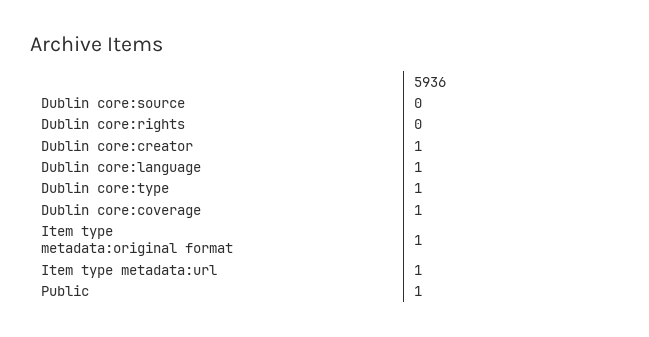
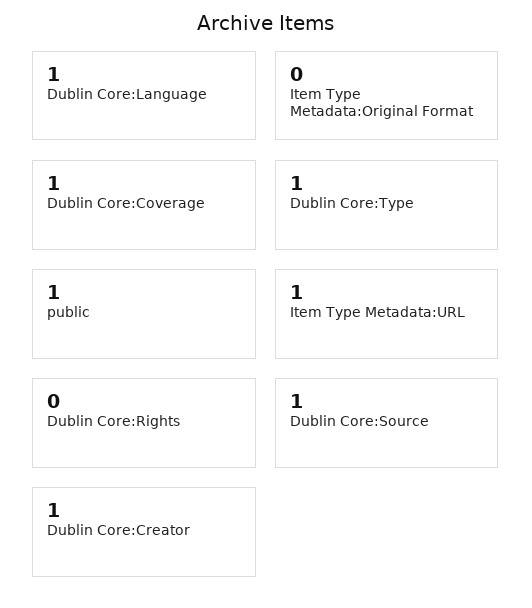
  {
-   "Dublin core:source": 0,
+   "Dublin core:source": 1,
    "Dublin core:rights": 0,
    "Dublin core:creator": 1,
    "Dublin core:language": 1,
    "Dublin core:type": 1,
    "Dublin core:coverage": 1,
-   "Item type metadata:original format": 1,
+   "Item type metadata:original format": 0,
    "Item type metadata:url": 1,
    "Public": 1
  }

